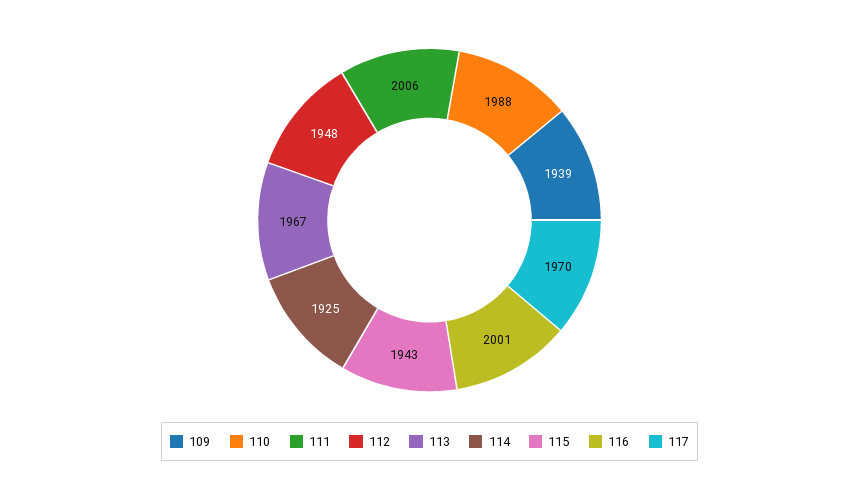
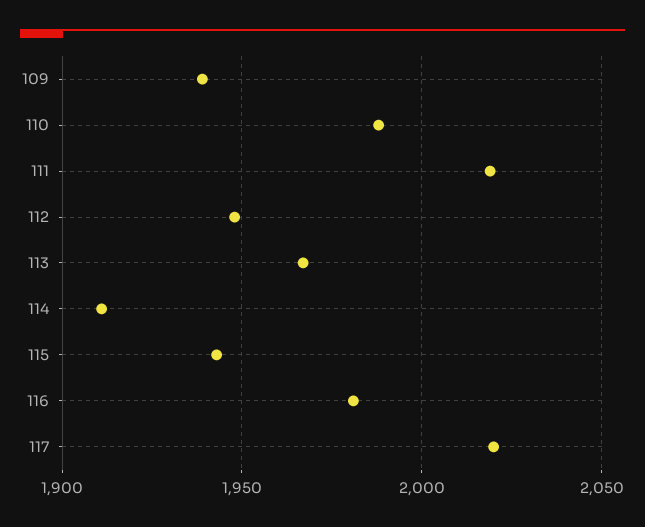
  {
    "109": 1939,
    "110": 1988,
-   "111": 2006,
+   "111": 2020,
    "112": 1948,
    "113": 1967,
-   "114": 1925,
+   "114": 1910,
    "115": 1943,
-   "116": 2001,
+   "116": 1980,
-   "117": 1970
+   "117": 2020
  }

